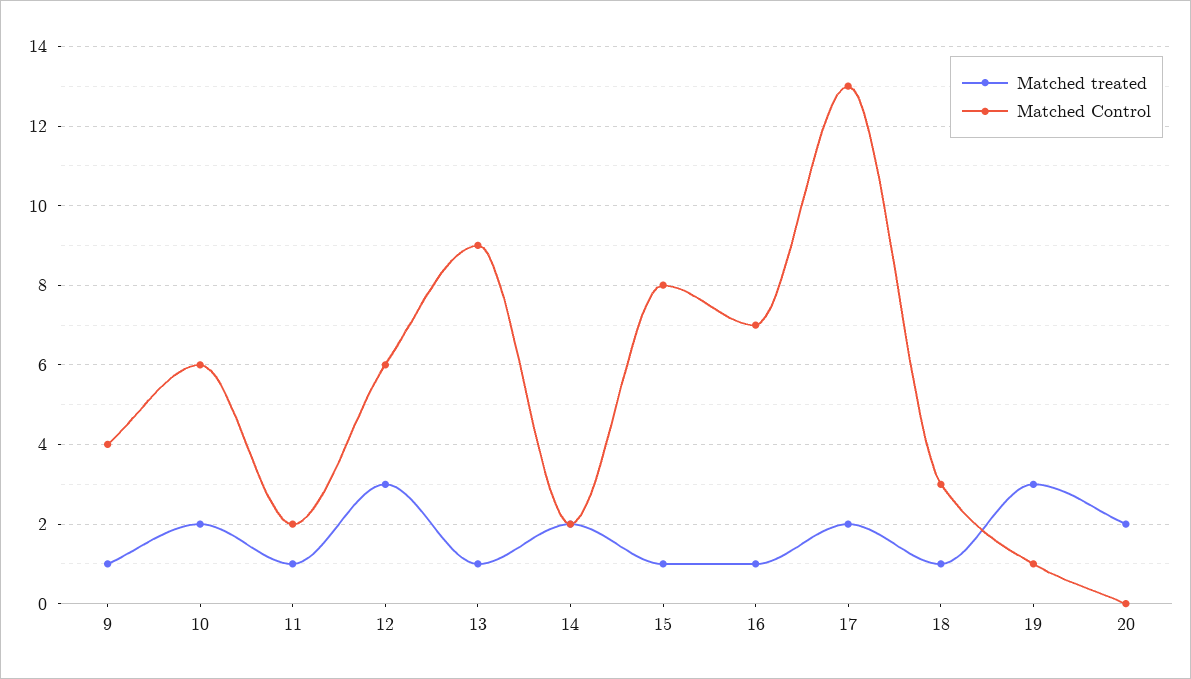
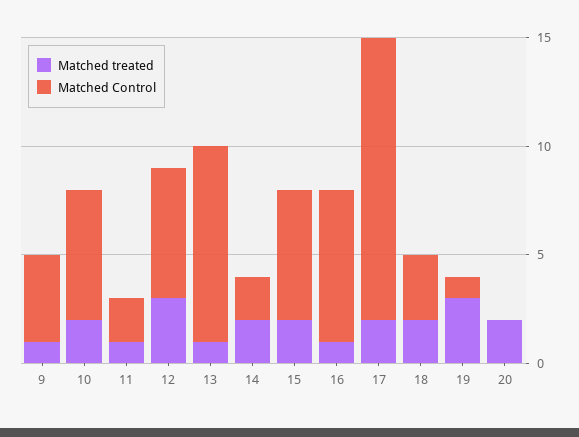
  {
    "Matched treated": {
      "9": 1,
      "10": 2,
      "11": 1,
      "12": 3,
      "13": 1,
      "14": 2,
-     "15": 1,
+     "15": 2,
      "16": 1,
      "17": 2,
-     "18": 1,
+     "18": 2,
      "19": 3,
      "20": 2
    },
    "Matched Control": {
      "9": 4,
      "10": 6,
      "11": 2,
      "12": 6,
      "13": 9,
      "14": 2,
-     "15": 8,
+     "15": 6,
      "16": 7,
      "17": 13,
      "18": 3,
      "19": 1,
      "20": 0
    }
  }

